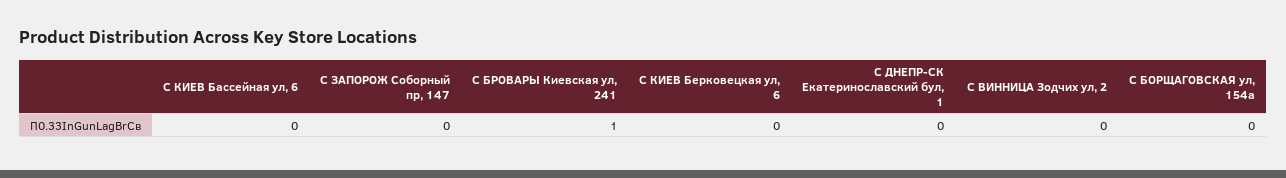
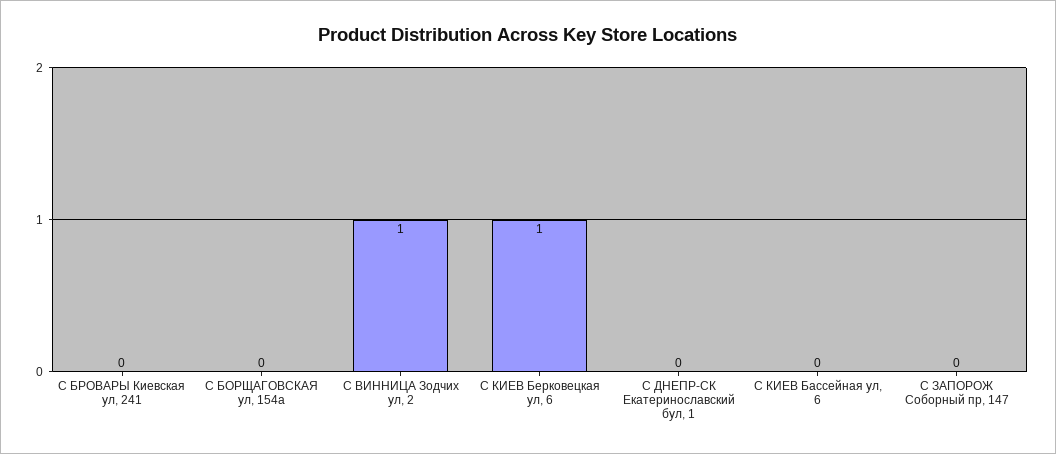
  {
    "С КИЕВ Бассейная ул, 6": 0,
    "С ЗАПОРОЖ Соборный пр, 147": 0,
-   "С БРОВАРЫ Киевская ул, 241": 1,
+   "С БРОВАРЫ Киевская ул, 241": 0,
-   "С КИЕВ Берковецкая ул, 6": 0,
+   "С КИЕВ Берковецкая ул, 6": 1,
    "С ДНЕПР-СК Екатеринославский бул, 1": 0,
-   "С ВИННИЦА Зодчих ул, 2": 0,
+   "С ВИННИЦА Зодчих ул, 2": 1,
    "С БОРЩАГОВСКАЯ ул, 154а": 0
  }

